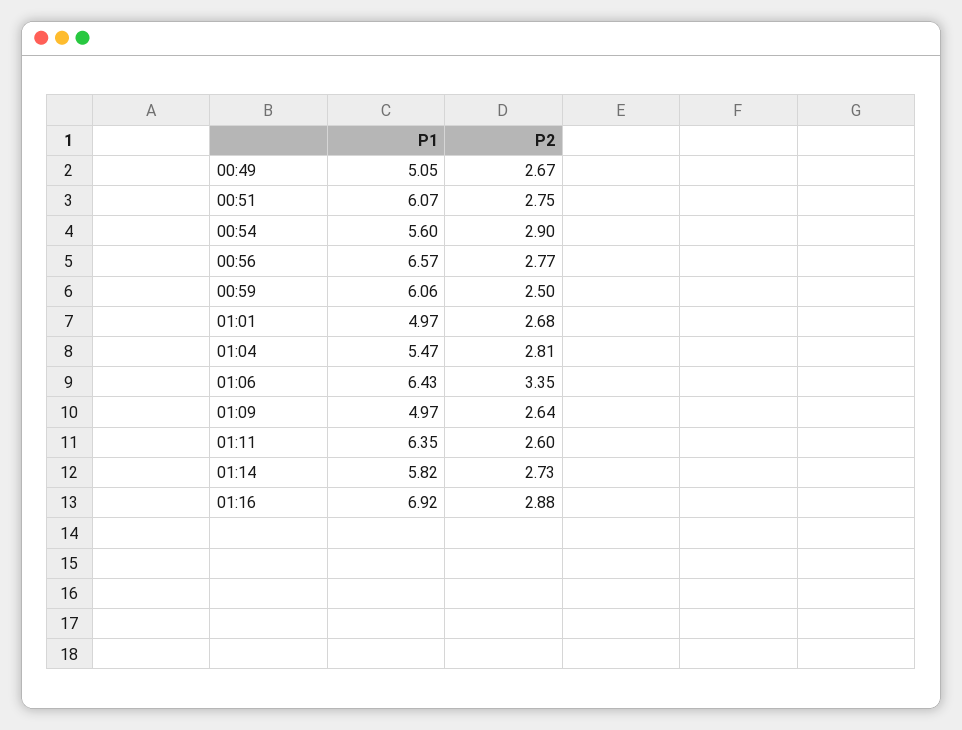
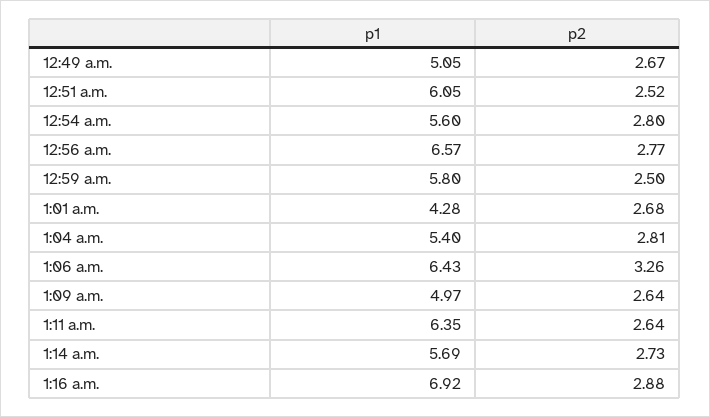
  {
    "P1": {
      "00:49": 5.05,
-     "00:51": 6.07,
+     "00:51": 6.05,
      "00:54": 5.6,
      "00:56": 6.57,
-     "00:59": 6.06,
+     "00:59": 5.8,
-     "01:01": 4.97,
+     "01:01": 4.28,
-     "01:04": 5.47,
+     "01:04": 5.4,
      "01:06": 6.43,
      "01:09": 4.97,
      "01:11": 6.35,
-     "01:14": 5.82,
+     "01:14": 5.69,
      "01:16": 6.92
    },
    "P2": {
      "00:49": 2.67,
-     "00:51": 2.75,
+     "00:51": 2.52,
-     "00:54": 2.9,
+     "00:54": 2.8,
      "00:56": 2.77,
      "00:59": 2.5,
      "01:01": 2.68,
      "01:04": 2.81,
-     "01:06": 3.35,
+     "01:06": 3.26,
      "01:09": 2.64,
-     "01:11": 2.6,
+     "01:11": 2.64,
      "01:14": 2.73,
      "01:16": 2.88
    }
  }

